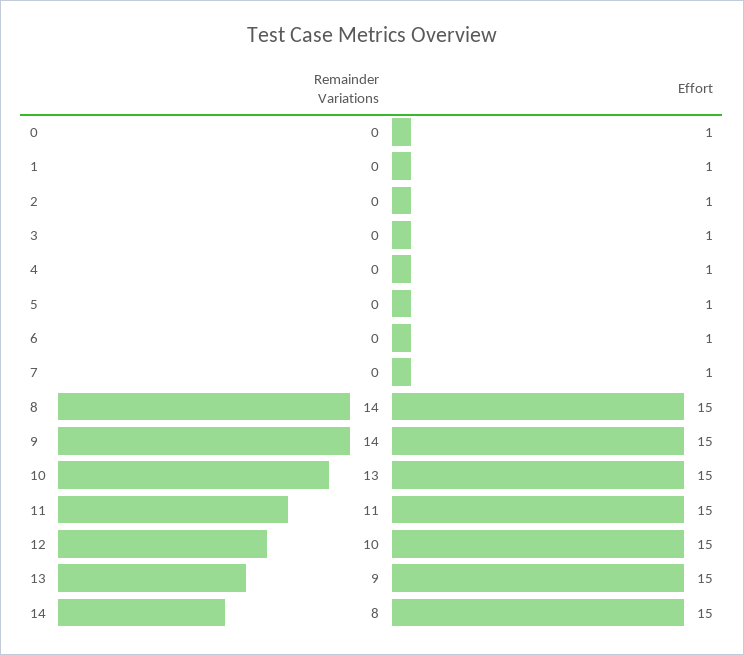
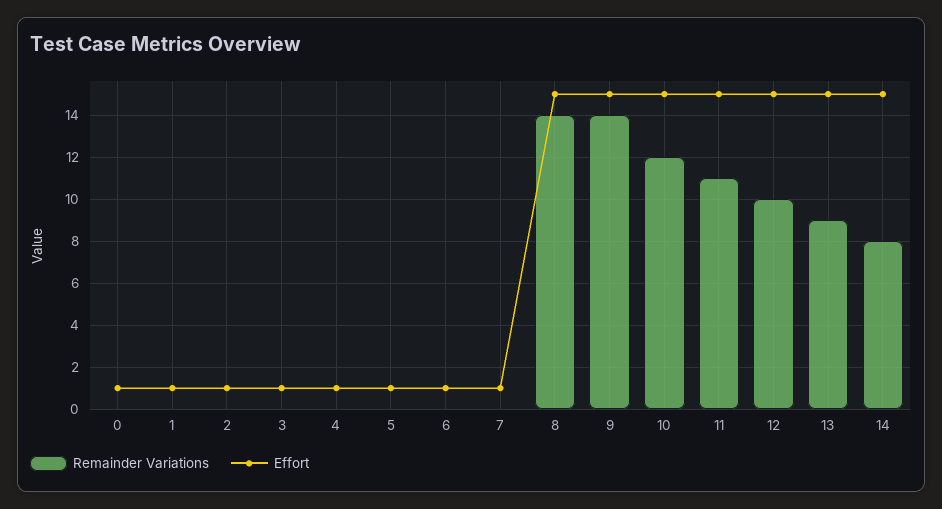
  {
    "Remainder Variations": {
      "0": 0,
      "1": 0,
      "2": 0,
      "3": 0,
      "4": 0,
      "5": 0,
      "6": 0,
      "7": 0,
      "8": 14,
      "9": 14,
-     "10": 13,
+     "10": 12,
      "11": 11,
      "12": 10,
      "13": 9,
      "14": 8
    },
    "Effort": {
      "0": 1,
      "1": 1,
      "2": 1,
      "3": 1,
      "4": 1,
      "5": 1,
      "6": 1,
      "7": 1,
      "8": 15,
      "9": 15,
      "10": 15,
      "11": 15,
      "12": 15,
      "13": 15,
      "14": 15
    }
  }

